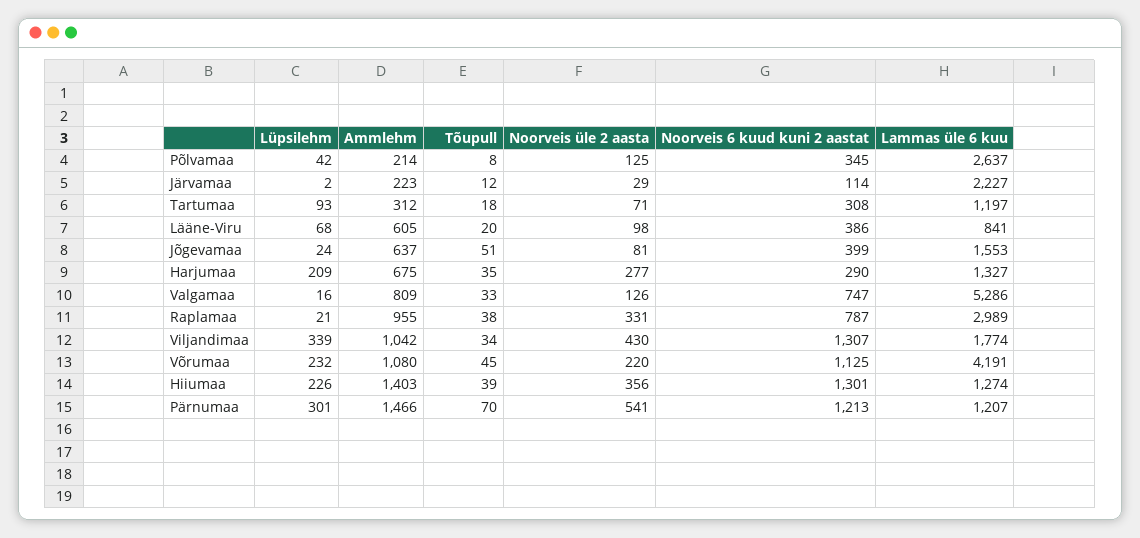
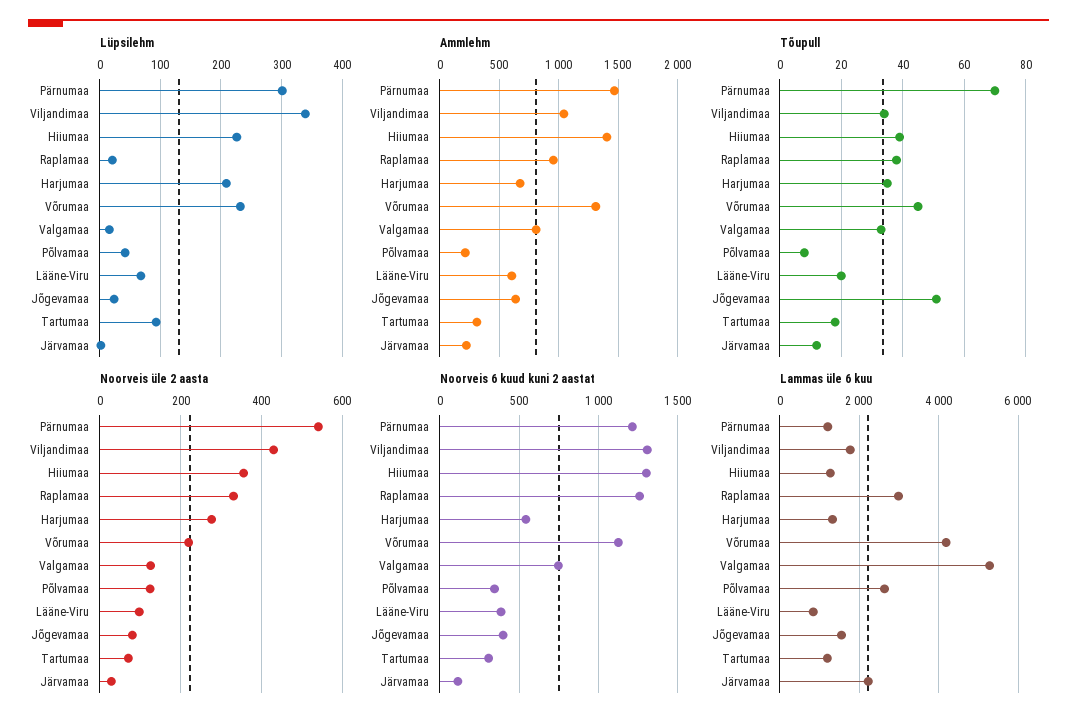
  {
    "Lüpsilehm": {
      "Põlvamaa": 42,
      "Järvamaa": 2,
      "Tartumaa": 93,
      "Lääne-Viru": 68,
      "Jõgevamaa": 24,
      "Harjumaa": 209,
      "Valgamaa": 16,
      "Raplamaa": 21,
      "Viljandimaa": 339,
      "Võrumaa": 232,
      "Hiiumaa": 226,
      "Pärnumaa": 301
    },
    "Ammlehm": {
      "Põlvamaa": 214,
      "Järvamaa": 223,
      "Tartumaa": 312,
      "Lääne-Viru": 605,
      "Jõgevamaa": 637,
      "Harjumaa": 675,
      "Valgamaa": 809,
      "Raplamaa": 955,
      "Viljandimaa": 1042,
-     "Võrumaa": 1080,
+     "Võrumaa": 1300,
      "Hiiumaa": 1403,
      "Pärnumaa": 1466
    },
    "Tõupull": {
      "Põlvamaa": 8,
      "Järvamaa": 12,
      "Tartumaa": 18,
      "Lääne-Viru": 20,
      "Jõgevamaa": 51,
      "Harjumaa": 35,
      "Valgamaa": 33,
      "Raplamaa": 38,
      "Viljandimaa": 34,
      "Võrumaa": 45,
      "Hiiumaa": 39,
      "Pärnumaa": 70
    },
    "Noorveis üle 2 aasta": {
      "Põlvamaa": 125,
      "Järvamaa": 29,
      "Tartumaa": 71,
      "Lääne-Viru": 98,
      "Jõgevamaa": 81,
      "Harjumaa": 277,
      "Valgamaa": 126,
      "Raplamaa": 331,
      "Viljandimaa": 430,
      "Võrumaa": 220,
      "Hiiumaa": 356,
      "Pärnumaa": 541
    },
    "Noorveis 6 kuud kuni 2 aastat": {
      "Põlvamaa": 345,
      "Järvamaa": 114,
      "Tartumaa": 308,
      "Lääne-Viru": 386,
      "Jõgevamaa": 399,
-     "Harjumaa": 290,
+     "Harjumaa": 550,
      "Valgamaa": 747,
-     "Raplamaa": 787,
+     "Raplamaa": 1250,
      "Viljandimaa": 1307,
      "Võrumaa": 1125,
      "Hiiumaa": 1301,
      "Pärnumaa": 1213
    },
    "Lammas üle 6 kuu": {
      "Põlvamaa": 2637,
      "Järvamaa": 2227,
      "Tartumaa": 1197,
      "Lääne-Viru": 841,
      "Jõgevamaa": 1553,
      "Harjumaa": 1327,
      "Valgamaa": 5286,
      "Raplamaa": 2989,
      "Viljandimaa": 1774,
      "Võrumaa": 4191,
      "Hiiumaa": 1274,
      "Pärnumaa": 1207
    }
  }

